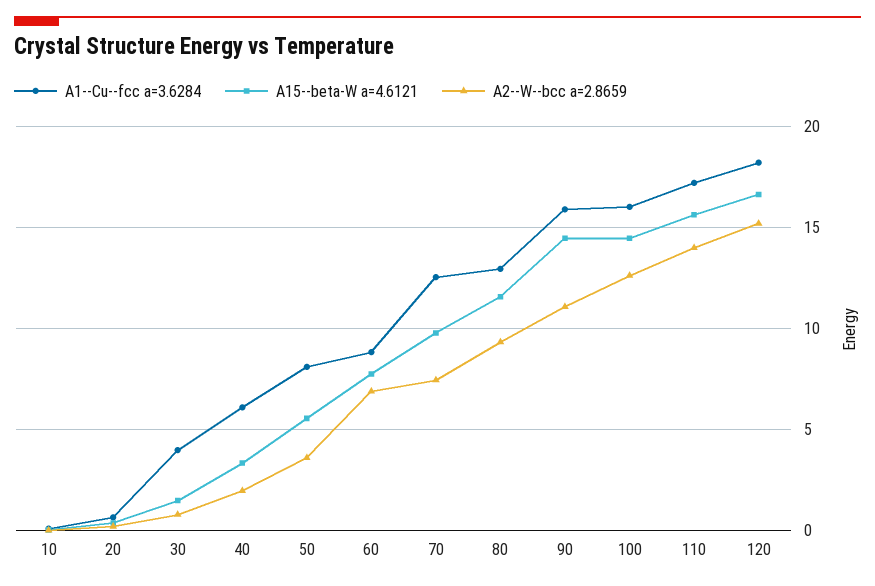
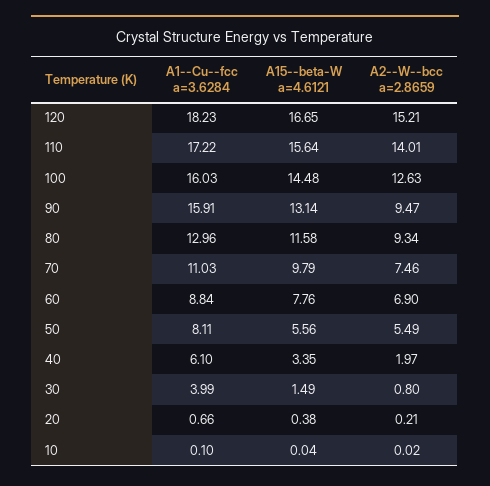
  {
    "A1--Cu--fcc a=3.6284": {
      "10": 0.1,
      "20": 0.66,
      "30": 3.99,
      "40": 6.1,
      "50": 8.11,
      "60": 8.84,
-     "70": 12.5,
+     "70": 11.03,
      "80": 12.96,
      "90": 15.91,
      "100": 16.03,
      "110": 17.22,
      "120": 18.23
    },
    "A15--beta-W a=4.6121": {
      "10": 0.04,
      "20": 0.38,
      "30": 1.49,
      "40": 3.35,
      "50": 5.56,
      "60": 7.76,
      "70": 9.79,
      "80": 11.58,
-     "90": 14.5,
+     "90": 13.14,
      "100": 14.48,
      "110": 15.64,
      "120": 16.65
    },
    "A2--W--bcc a=2.8659": {
      "10": 0.02,
      "20": 0.21,
      "30": 0.8,
      "40": 1.97,
-     "50": 3.5,
+     "50": 5.49,
      "60": 6.9,
      "70": 7.46,
      "80": 9.34,
-     "90": 11,
+     "90": 9.47,
      "100": 12.63,
      "110": 14.01,
      "120": 15.21
    }
  }

